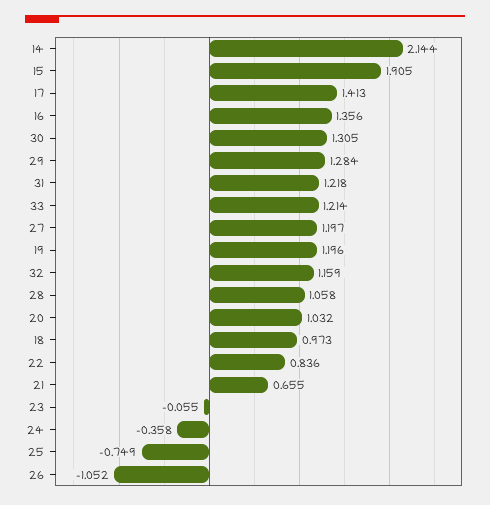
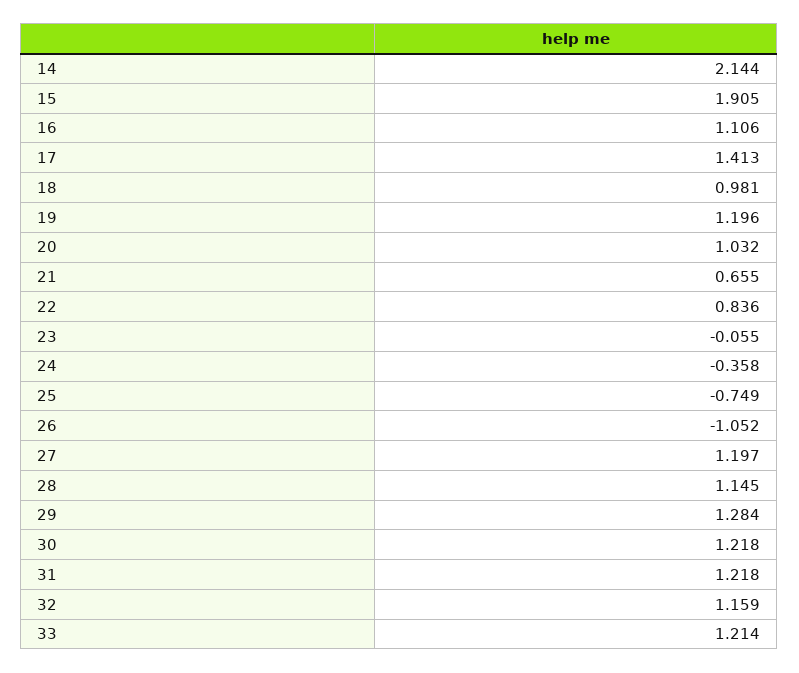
  {
    "14": 2.144,
    "15": 1.905,
    "17": 1.413,
-   "16": 1.356,
+   "16": 1.106,
-   "30": 1.305,
+   "30": 1.218,
    "29": 1.284,
    "31": 1.218,
    "33": 1.214,
    "27": 1.197,
    "19": 1.196,
    "32": 1.159,
-   "28": 1.058,
+   "28": 1.145,
    "20": 1.032,
-   "18": 0.973,
+   "18": 0.981,
    "22": 0.836,
    "21": 0.655,
    "23": -0.055,
    "24": -0.358,
    "25": -0.749,
    "26": -1.052
  }

